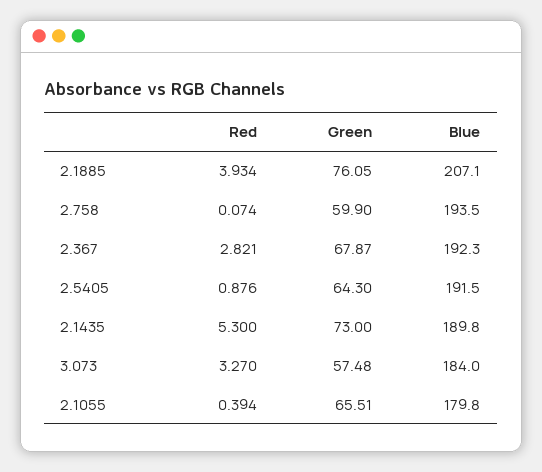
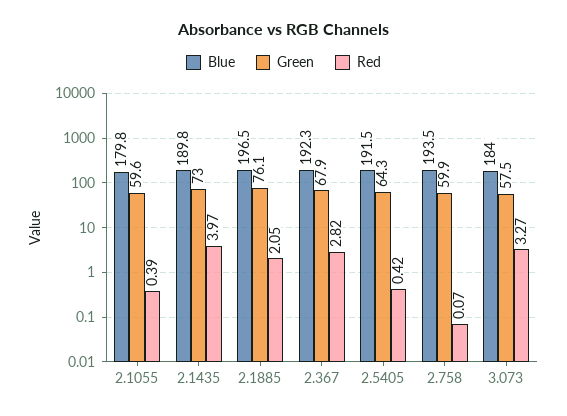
  {
    "Red": {
-     "2.1885": 3.934,
+     "2.1885": 2.05,
      "2.758": 0.074,
      "2.367": 2.821,
-     "2.5405": 0.876,
+     "2.5405": 0.42,
-     "2.1435": 5.3,
+     "2.1435": 3.97,
      "3.073": 3.27,
      "2.1055": 0.394
    },
    "Green": {
      "2.1885": 76.05,
      "2.758": 59.9,
      "2.367": 67.87,
      "2.5405": 64.3,
      "2.1435": 73,
      "3.073": 57.48,
-     "2.1055": 65.51
+     "2.1055": 59.6
    },
    "Blue": {
-     "2.1885": 207.1,
+     "2.1885": 196.5,
      "2.758": 193.5,
      "2.367": 192.3,
      "2.5405": 191.5,
      "2.1435": 189.8,
      "3.073": 184,
      "2.1055": 179.8
    }
  }

